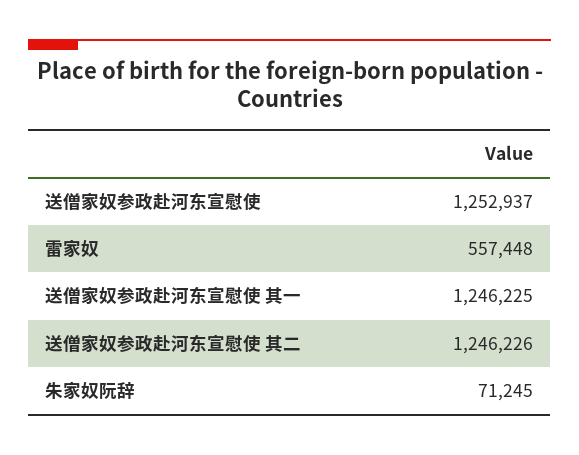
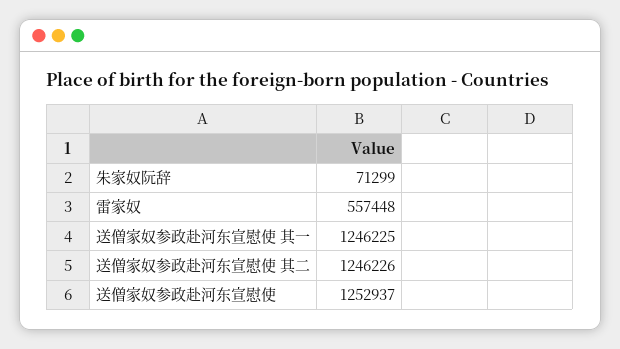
  {
    "送僧家奴参政赴河东宣慰使": 1252937,
    "雷家奴": 557448,
    "送僧家奴参政赴河东宣慰使 其一": 1246225,
    "送僧家奴参政赴河东宣慰使 其二": 1246226,
-   "朱家奴阮辞": 71245
+   "朱家奴阮辞": 71299
  }

